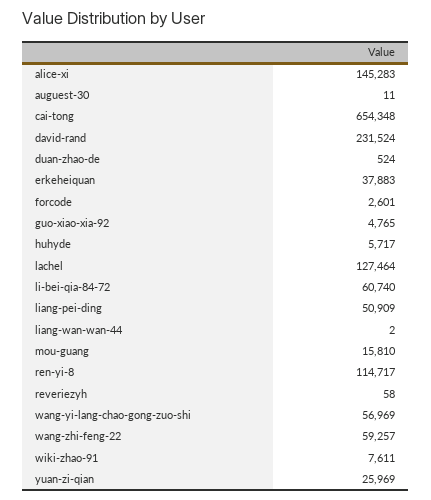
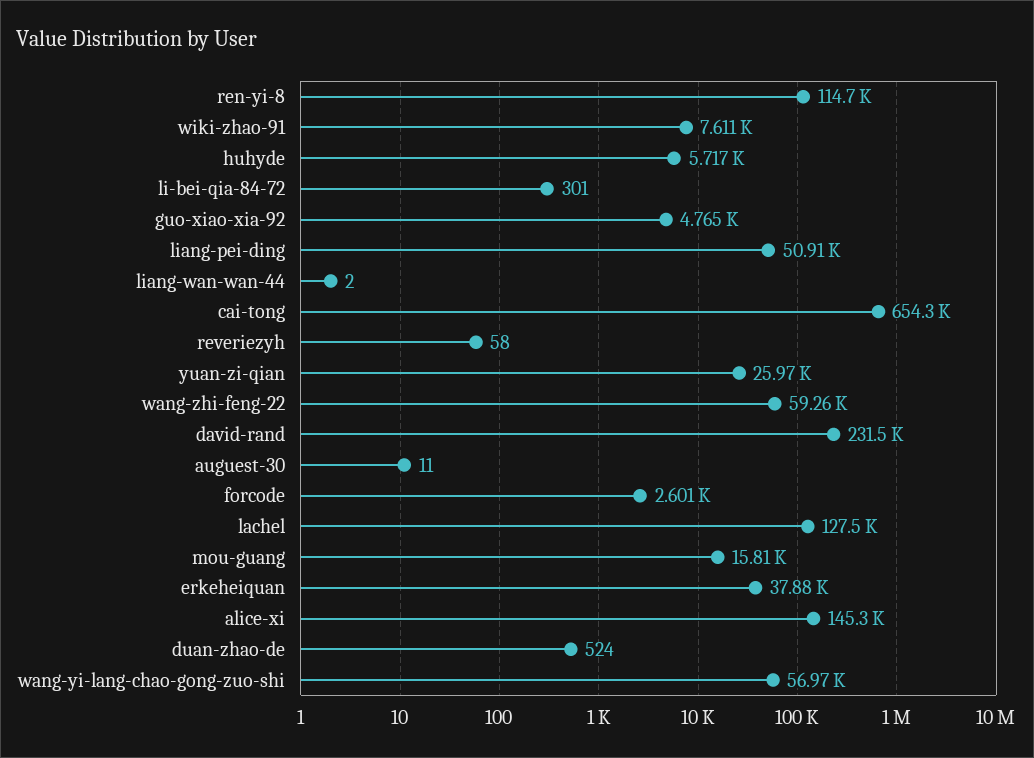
  {
    "alice-xi": 145283,
    "auguest-30": 11,
    "cai-tong": 654348,
    "david-rand": 231524,
    "duan-zhao-de": 524,
    "erkeheiquan": 37883,
    "forcode": 2601,
    "guo-xiao-xia-92": 4765,
    "huhyde": 5717,
    "lachel": 127464,
-   "li-bei-qia-84-72": 60740,
+   "li-bei-qia-84-72": 301,
    "liang-pei-ding": 50909,
    "liang-wan-wan-44": 2,
    "mou-guang": 15810,
    "ren-yi-8": 114717,
    "reveriezyh": 58,
    "wang-yi-lang-chao-gong-zuo-shi": 56969,
    "wang-zhi-feng-22": 59257,
    "wiki-zhao-91": 7611,
    "yuan-zi-qian": 25969
  }

